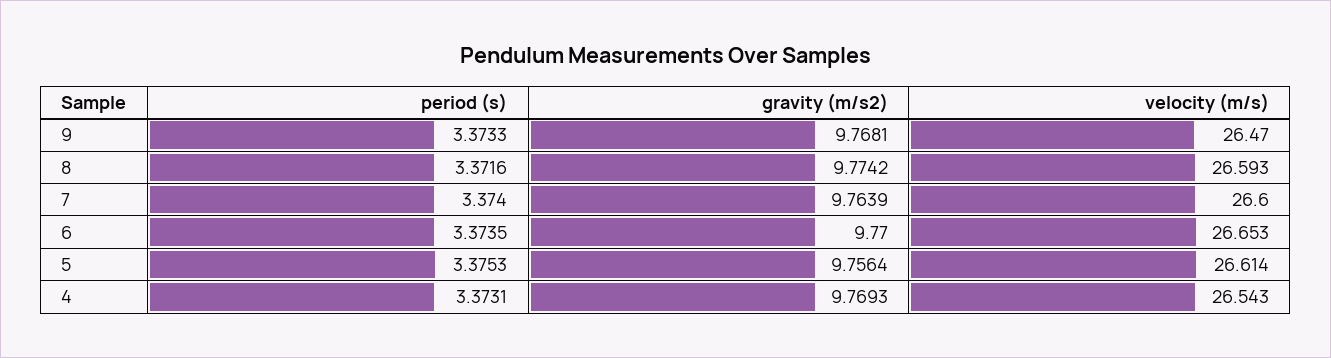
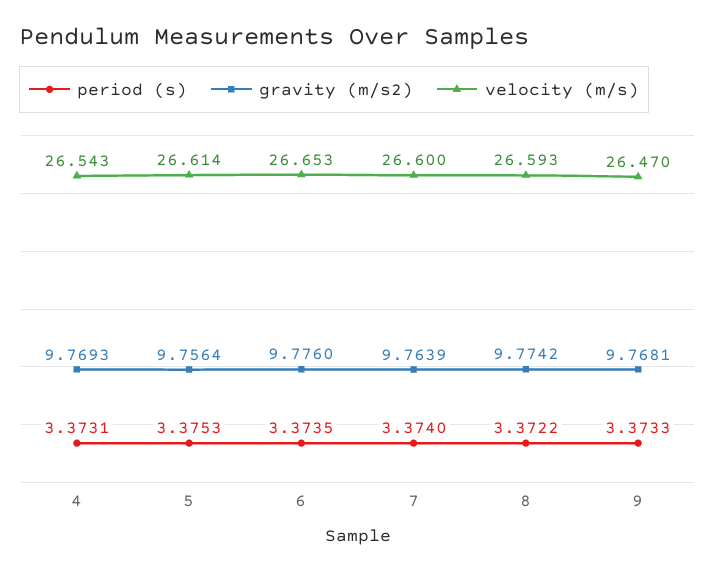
  {
    "period (s)": {
      "9": 3.3733,
-     "8": 3.3716,
+     "8": 3.3722,
      "7": 3.374,
      "6": 3.3735,
      "5": 3.3753,
      "4": 3.3731
    },
    "gravity (m/s2)": {
      "9": 9.7681,
      "8": 9.7742,
      "7": 9.7639,
-     "6": 9.77,
+     "6": 9.776,
      "5": 9.7564,
      "4": 9.7693
    },
    "velocity (m/s)": {
      "9": 26.47,
      "8": 26.593,
      "7": 26.6,
      "6": 26.653,
      "5": 26.614,
      "4": 26.543
    }
  }

